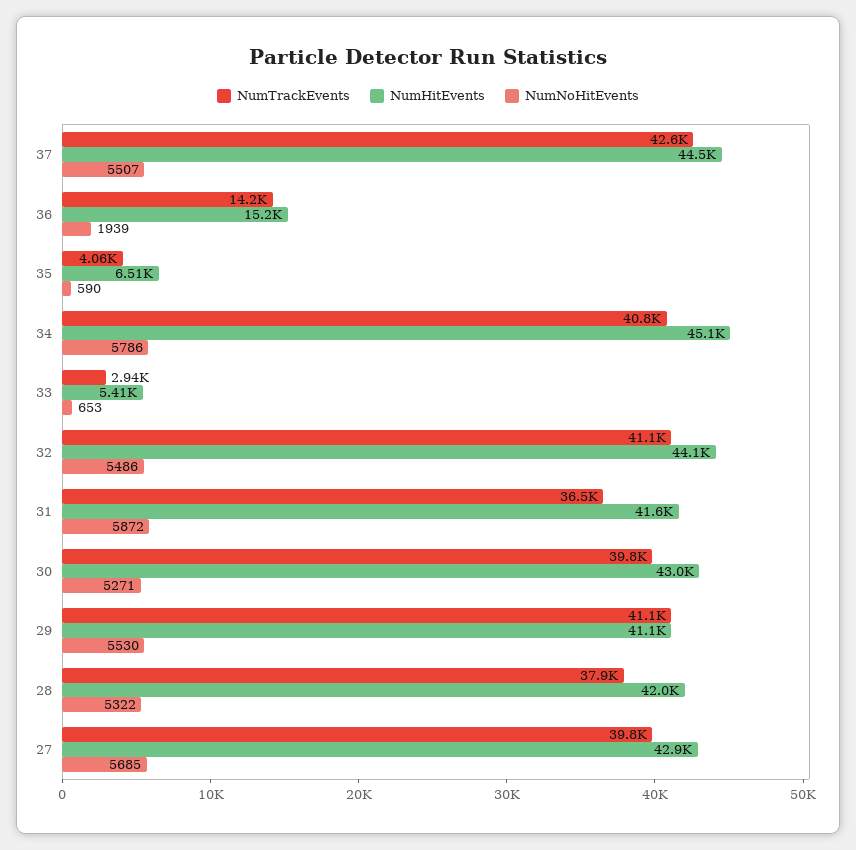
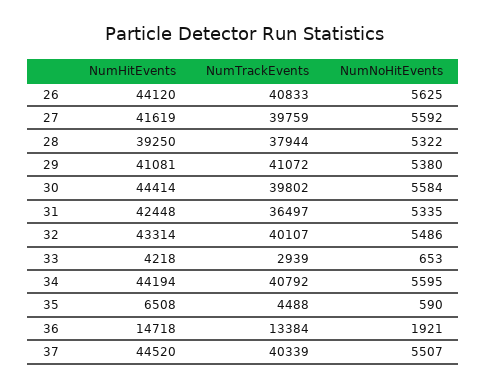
  {
    "NumTrackEvents": {
-     "37": 42600,
+     "37": 40339,
-     "36": 14200,
+     "36": 13384,
-     "35": 4060,
+     "35": 4488,
      "34": 40792,
      "33": 2939,
-     "32": 41100,
+     "32": 40107,
      "31": 36497,
      "30": 39802,
      "29": 41072,
      "28": 37944,
-     "27": 39759
+     "27": 39759,
+     "26": 40833
    },
    "NumHitEvents": {
      "37": 44520,
-     "36": 15200,
+     "36": 14718,
      "35": 6508,
-     "34": 45100,
+     "34": 44194,
-     "33": 5410,
+     "33": 4218,
-     "32": 44100,
+     "32": 43314,
-     "31": 41600,
+     "31": 42448,
-     "30": 43000,
+     "30": 44414,
      "29": 41081,
-     "28": 42000,
+     "28": 39250,
-     "27": 42900
+     "27": 41619,
+     "26": 44120
    },
    "NumNoHitEvents": {
      "37": 5507,
-     "36": 1939,
+     "36": 1921,
      "35": 590,
-     "34": 5786,
+     "34": 5595,
      "33": 653,
      "32": 5486,
-     "31": 5872,
+     "31": 5335,
-     "30": 5271,
+     "30": 5584,
-     "29": 5530,
+     "29": 5380,
      "28": 5322,
-     "27": 5685
+     "27": 5592,
+     "26": 5625
    }
  }

